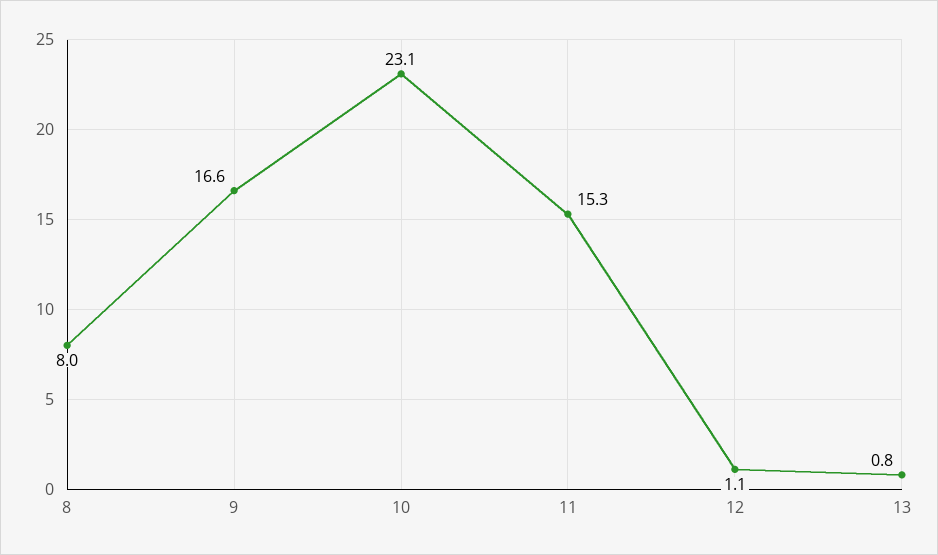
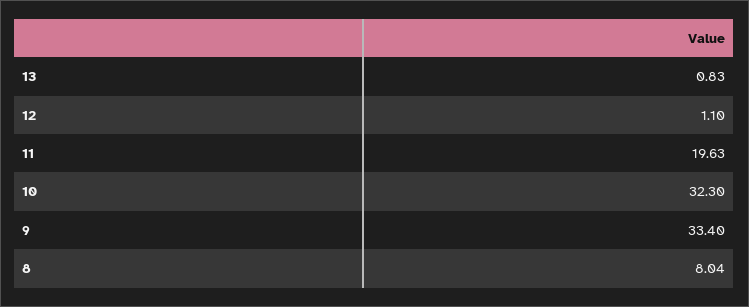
  {
    "8": 8.04,
-   "9": 16.6,
+   "9": 33.4,
-   "10": 23.1,
+   "10": 32.3,
-   "11": 15.3,
+   "11": 19.63,
    "12": 1.1,
    "13": 0.83
  }

